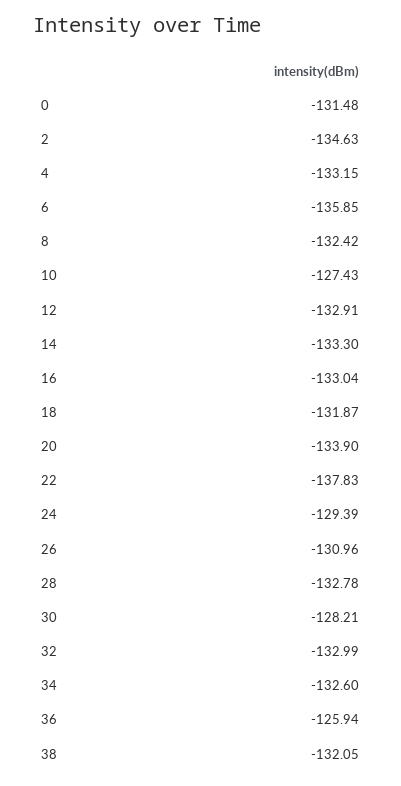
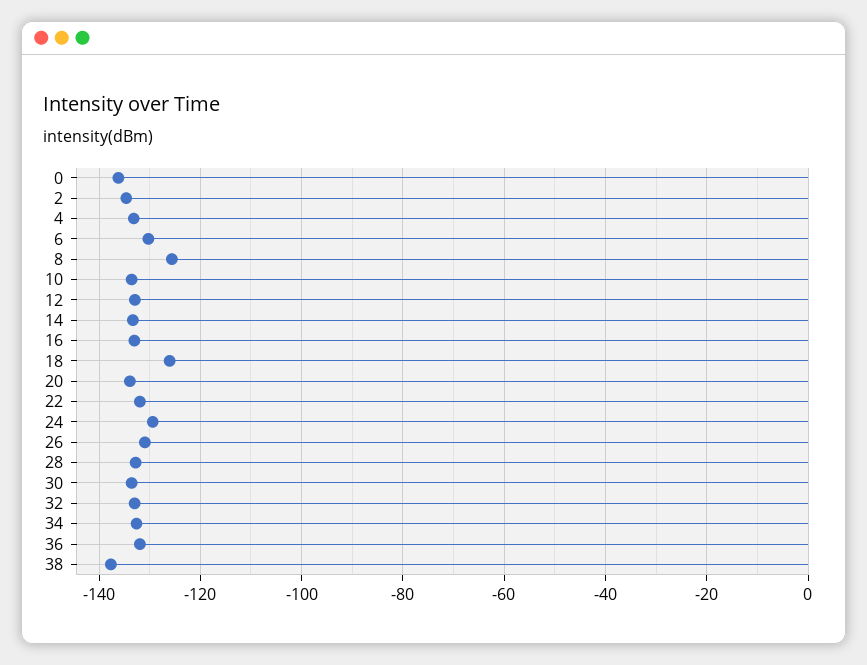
  {
-   "0": -131.48,
+   "0": -136,
    "2": -134.63,
    "4": -133.15,
-   "6": -135.85,
+   "6": -130,
-   "8": -132.42,
+   "8": -126,
-   "10": -127.43,
+   "10": -134,
    "12": -132.91,
    "14": -133.3,
    "16": -133.04,
-   "18": -131.87,
+   "18": -126,
    "20": -133.9,
-   "22": -137.83,
+   "22": -132,
    "24": -129.39,
    "26": -130.96,
    "28": -132.78,
-   "30": -128.21,
+   "30": -134,
    "32": -132.99,
    "34": -132.6,
-   "36": -125.94,
+   "36": -132,
-   "38": -132.05
+   "38": -138
  }

